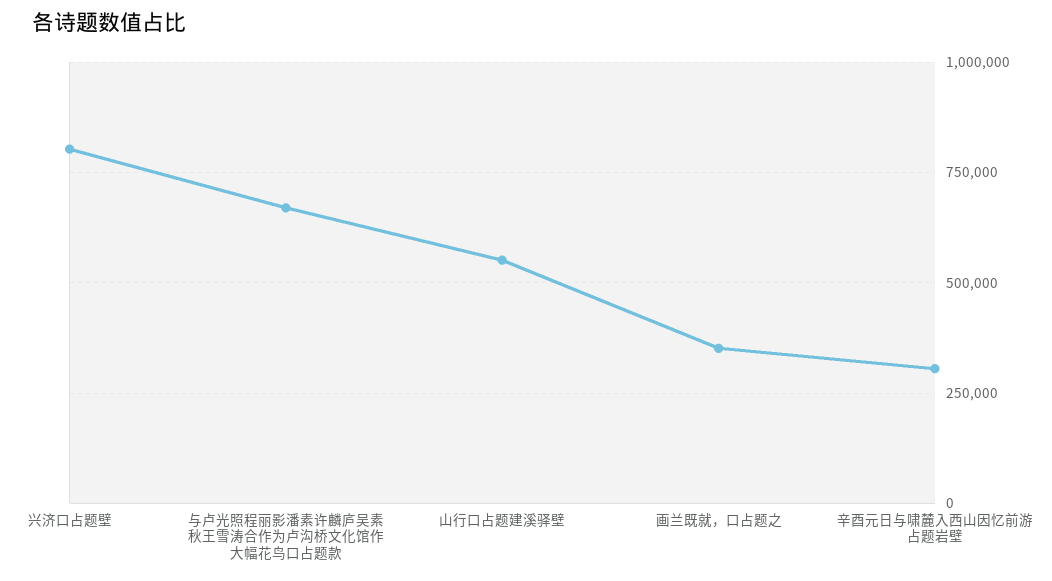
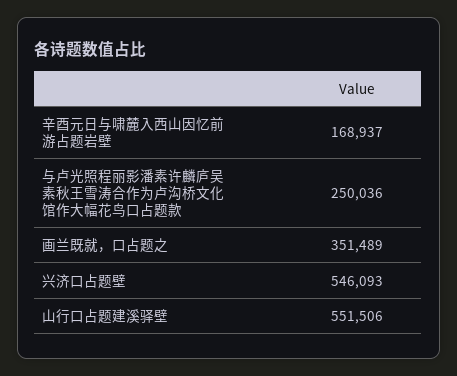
  {
-   "兴济口占题壁": 800000,
+   "兴济口占题壁": 546093,
-   "与卢光照程丽影潘素许麟庐吴素秋王雪涛合作为卢沟桥文化馆作大幅花鸟口占题款": 675000,
+   "与卢光照程丽影潘素许麟庐吴素秋王雪涛合作为卢沟桥文化馆作大幅花鸟口占题款": 250036,
    "山行口占题建溪驿壁": 551506,
    "画兰既就，口占题之": 351489,
-   "辛酉元日与啸麓入西山因忆前游占题岩壁": 300000
+   "辛酉元日与啸麓入西山因忆前游占题岩壁": 168937
  }

